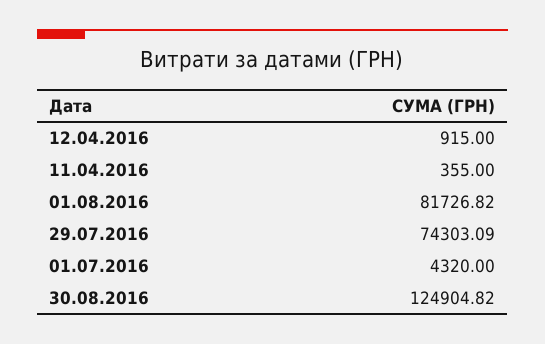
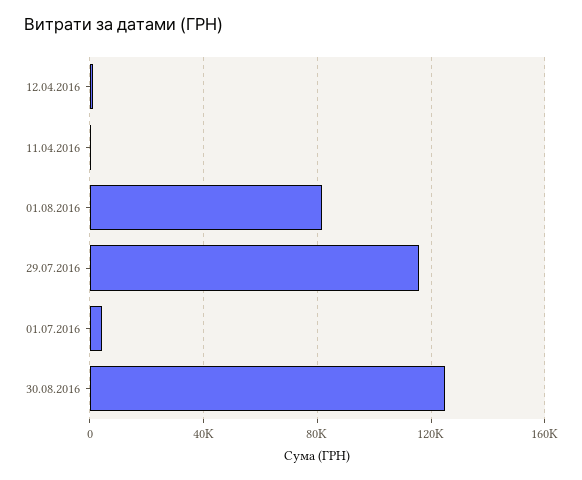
  {
    "12.04.2016": 915,
    "11.04.2016": 355,
    "01.08.2016": 81726.82,
-   "29.07.2016": 74303.09,
+   "29.07.2016": 115000,
    "01.07.2016": 4320,
    "30.08.2016": 124904.82
  }

